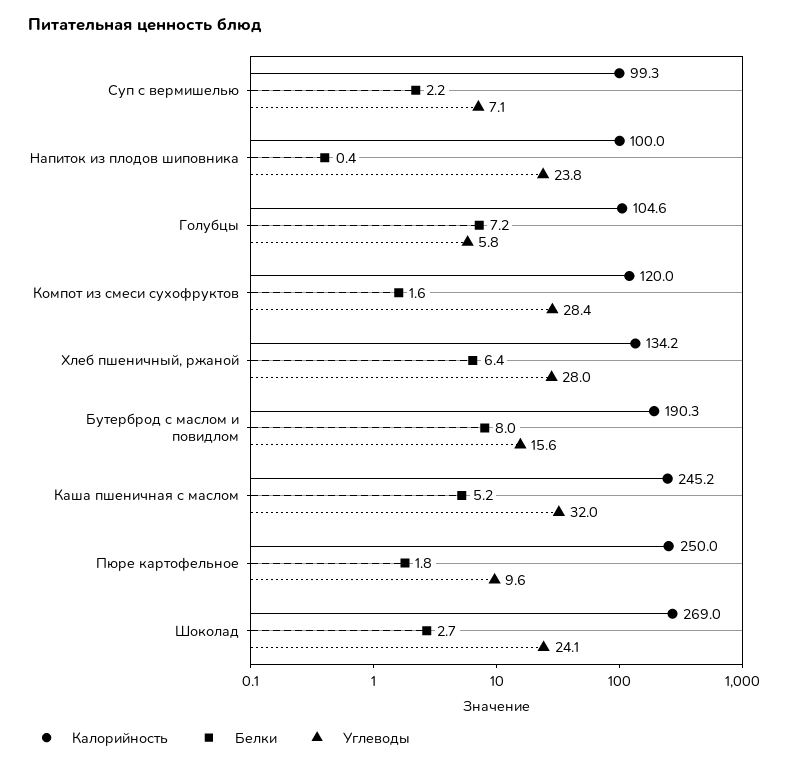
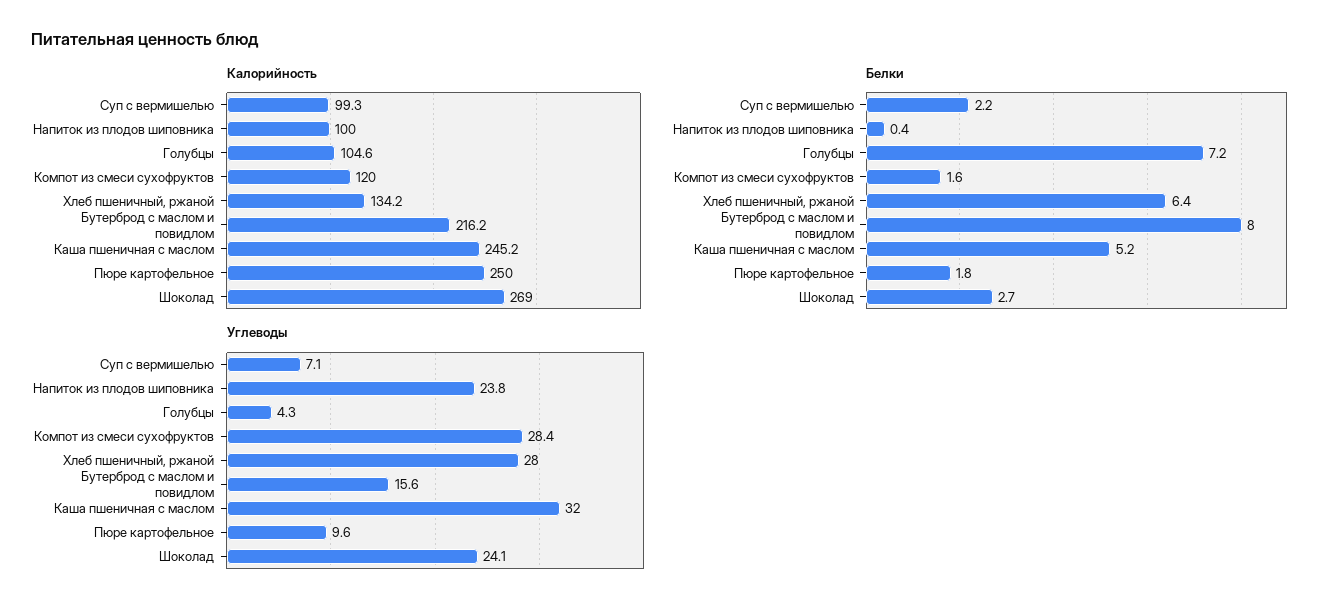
  {
    "Калорийность": {
      "Суп с вермишелью": 99.3,
      "Напиток из плодов шиповника": 100,
      "Голубцы": 104.6,
      "Компот из смеси сухофруктов": 120,
      "Хлеб пшеничный, ржаной": 134.2,
-     "Бутерброд с маслом и повидлом": 190.3,
+     "Бутерброд с маслом и повидлом": 216.2,
      "Каша пшеничная с маслом": 245.2,
      "Пюре картофельное": 250,
      "Шоколад": 269
    },
    "Белки": {
      "Суп с вермишелью": 2.2,
      "Напиток из плодов шиповника": 0.4,
      "Голубцы": 7.2,
      "Компот из смеси сухофруктов": 1.6,
      "Хлеб пшеничный, ржаной": 6.4,
      "Бутерброд с маслом и повидлом": 8,
      "Каша пшеничная с маслом": 5.2,
      "Пюре картофельное": 1.8,
      "Шоколад": 2.7
    },
    "Углеводы": {
      "Суп с вермишелью": 7.1,
      "Напиток из плодов шиповника": 23.8,
-     "Голубцы": 5.8,
+     "Голубцы": 4.3,
      "Компот из смеси сухофруктов": 28.4,
      "Хлеб пшеничный, ржаной": 28,
      "Бутерброд с маслом и повидлом": 15.6,
      "Каша пшеничная с маслом": 32,
      "Пюре картофельное": 9.6,
      "Шоколад": 24.1
    }
  }

